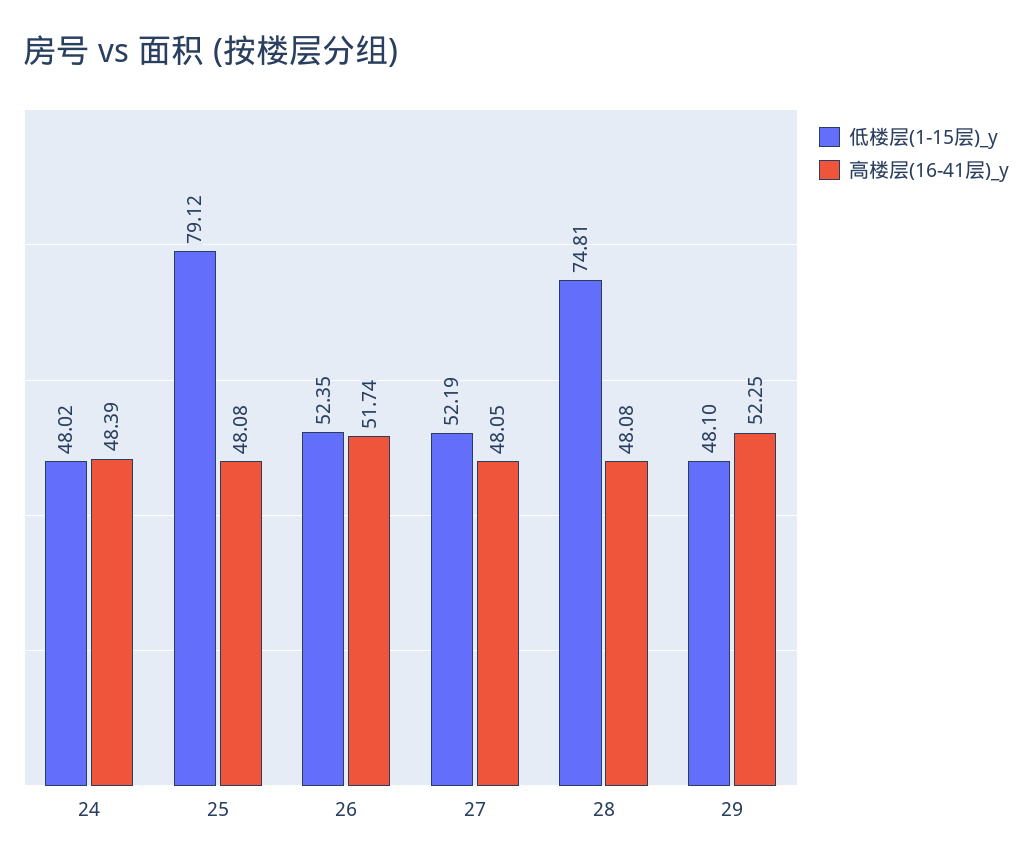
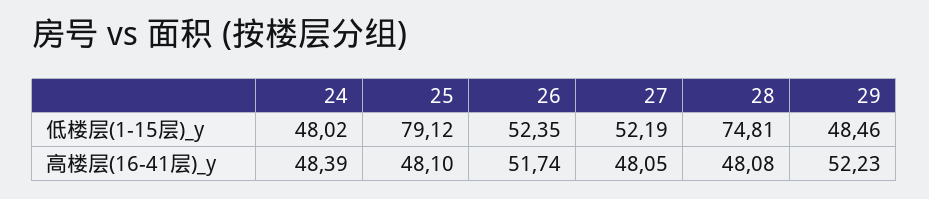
  {
    "低楼层(1-15层)_y": {
      "24": 48.02,
      "25": 79.12,
      "26": 52.35,
      "27": 52.19,
      "28": 74.81,
-     "29": 48.1
+     "29": 48.46
    },
    "高楼层(16-41层)_y": {
      "24": 48.39,
-     "25": 48.08,
+     "25": 48.1,
      "26": 51.74,
      "27": 48.05,
      "28": 48.08,
-     "29": 52.25
+     "29": 52.23
    }
  }

